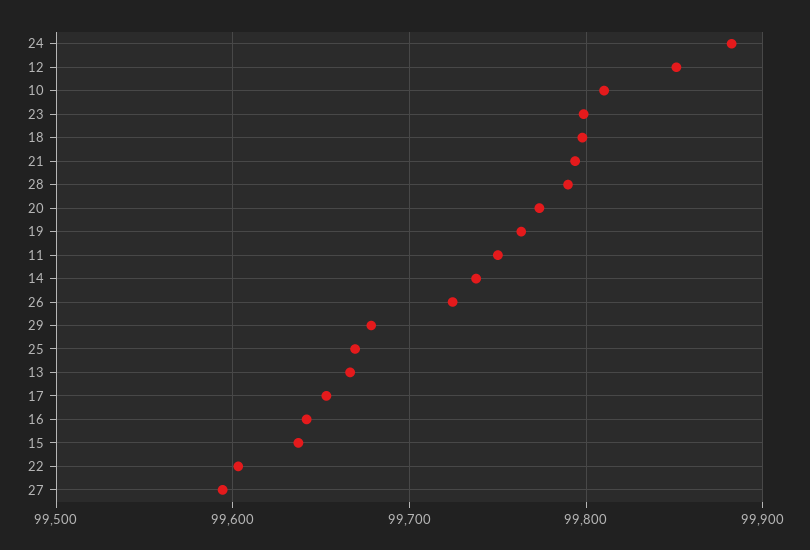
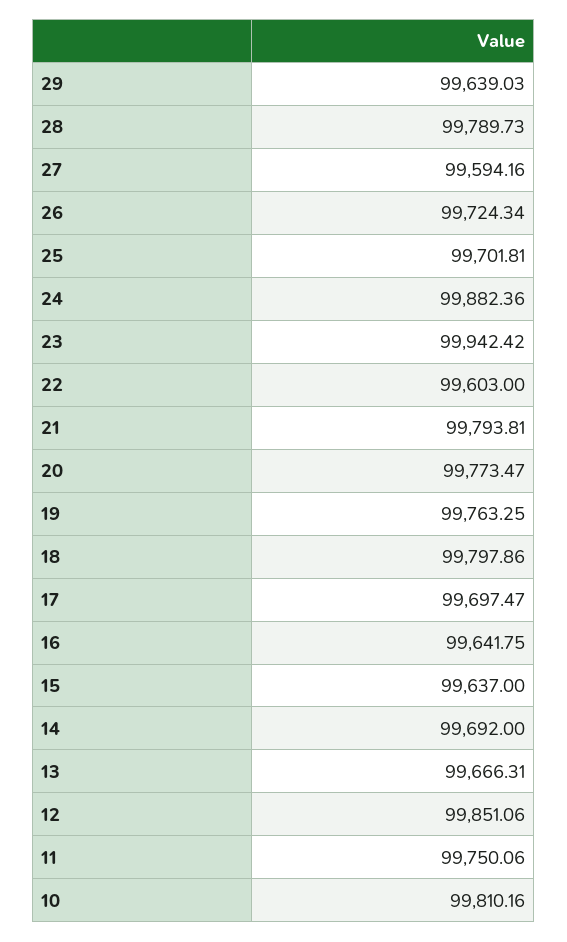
  {
    "24": 99882.36,
    "12": 99851.06,
    "10": 99810.16,
-   "23": 99800,
+   "23": 99942.42,
    "18": 99797.86,
    "21": 99793.81,
    "28": 99789.73,
    "20": 99773.47,
    "19": 99763.25,
    "11": 99750.06,
-   "14": 99740,
+   "14": 99692,
    "26": 99724.34,
-   "29": 99680,
+   "29": 99639.03,
-   "25": 99670,
+   "25": 99701.81,
    "13": 99666.31,
-   "17": 99650,
+   "17": 99697.47,
    "16": 99641.75,
    "15": 99637,
    "22": 99603,
    "27": 99594.16
  }

